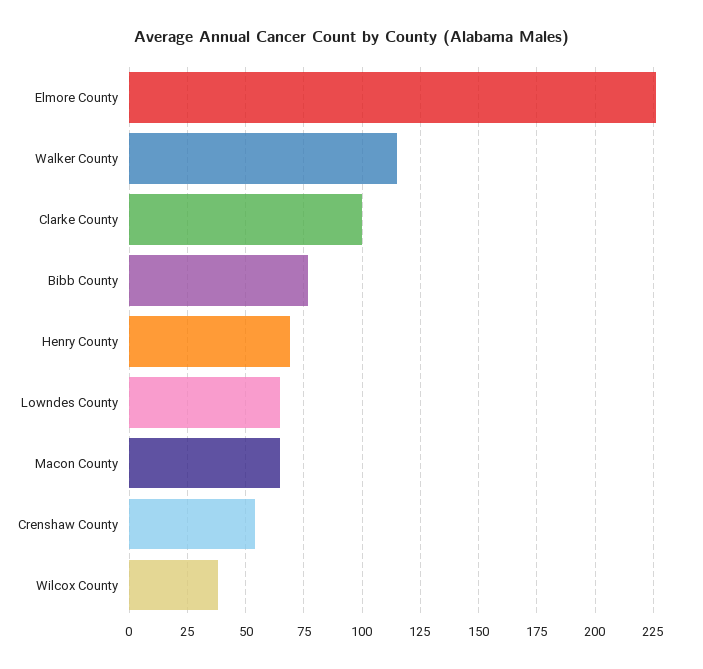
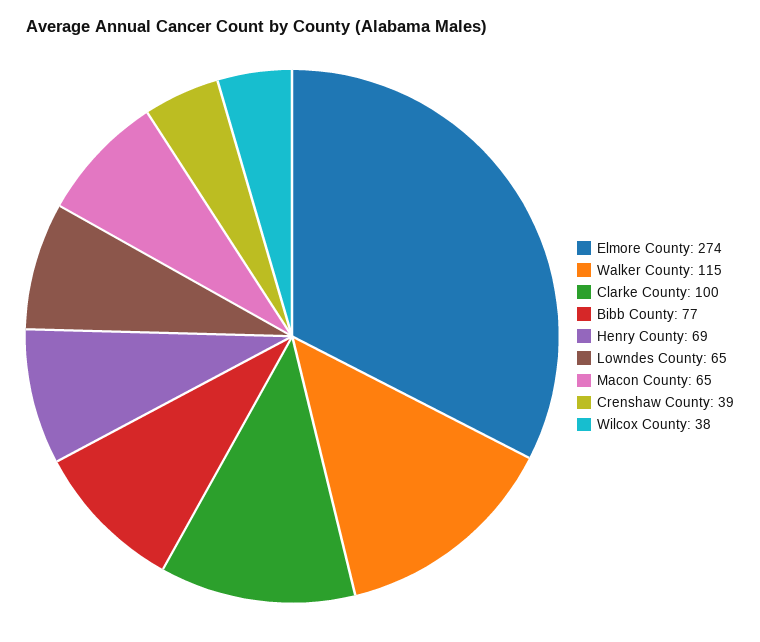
  {
-   "Elmore County": 225,
+   "Elmore County": 274,
    "Walker County": 115,
    "Clarke County": 100,
    "Bibb County": 77,
    "Henry County": 69,
    "Lowndes County": 65,
    "Macon County": 65,
-   "Crenshaw County": 55,
+   "Crenshaw County": 39,
    "Wilcox County": 38
  }

